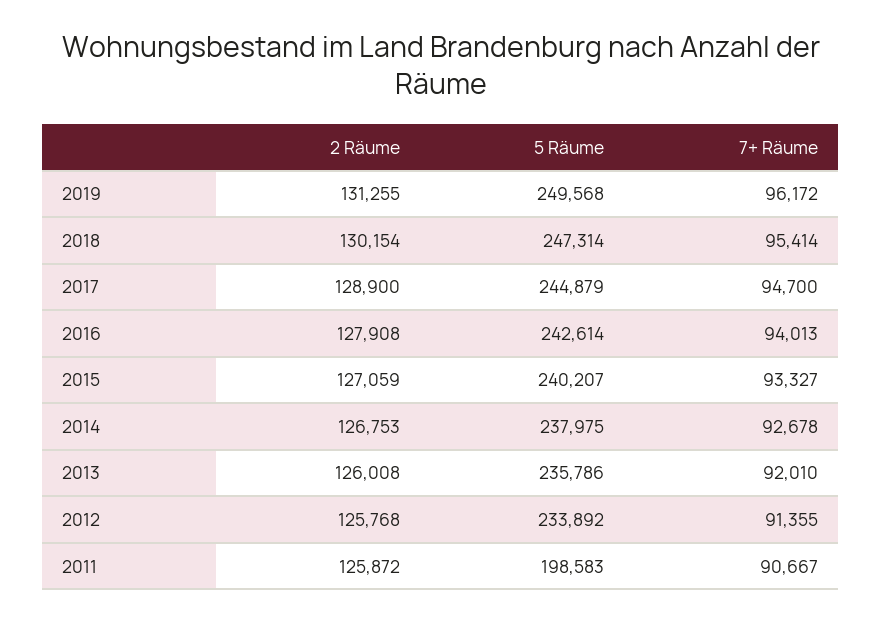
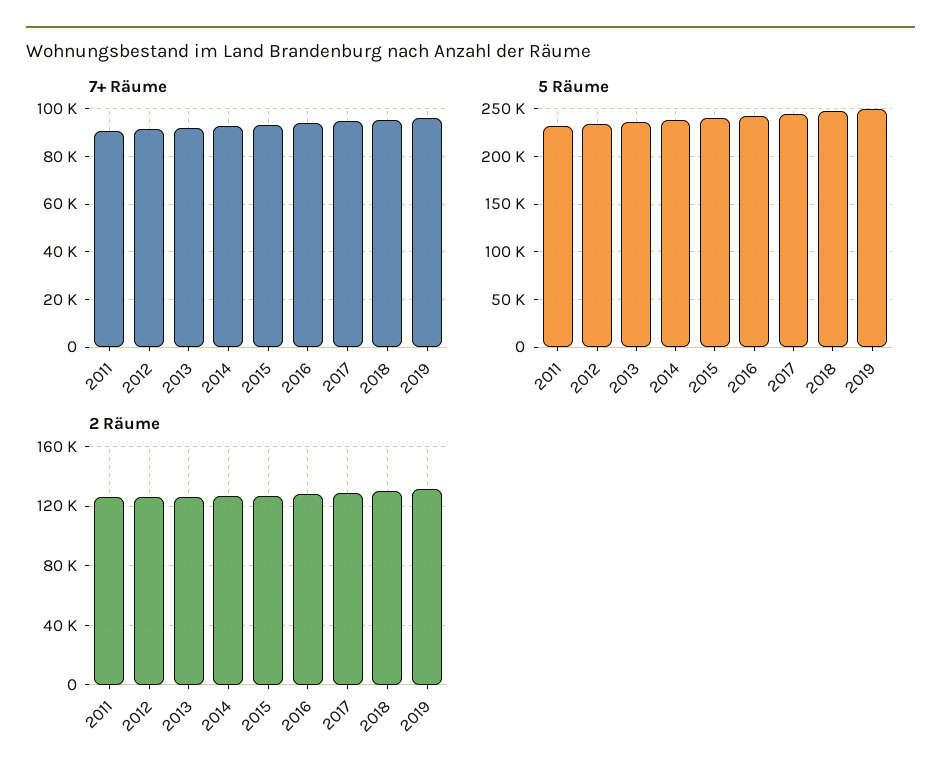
  {
    "2 Räume": {
      "2019": 131255,
      "2018": 130154,
      "2017": 128900,
      "2016": 127908,
      "2015": 127059,
      "2014": 126753,
      "2013": 126008,
      "2012": 125768,
      "2011": 125872
    },
    "5 Räume": {
      "2019": 249568,
      "2018": 247314,
      "2017": 244879,
      "2016": 242614,
      "2015": 240207,
      "2014": 237975,
      "2013": 235786,
      "2012": 233892,
-     "2011": 198583
+     "2011": 230000
    },
    "7+ Räume": {
      "2019": 96172,
      "2018": 95414,
      "2017": 94700,
      "2016": 94013,
      "2015": 93327,
      "2014": 92678,
      "2013": 92010,
      "2012": 91355,
      "2011": 90667
    }
  }

